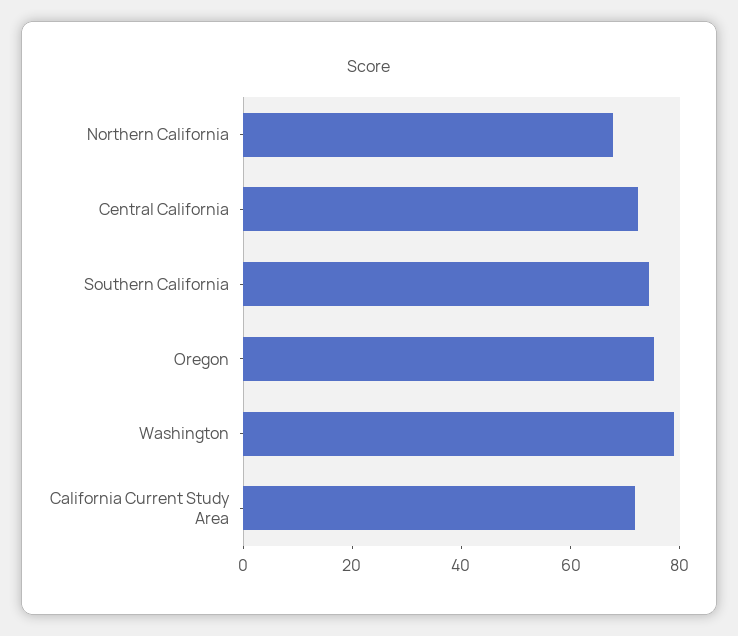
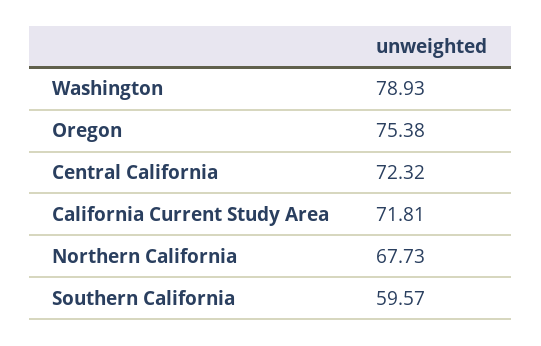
  {
    "Northern California": 67.73,
    "Central California": 72.32,
-   "Southern California": 75,
+   "Southern California": 59.57,
    "Oregon": 75.38,
    "Washington": 78.93,
    "California Current Study Area": 71.81
  }

